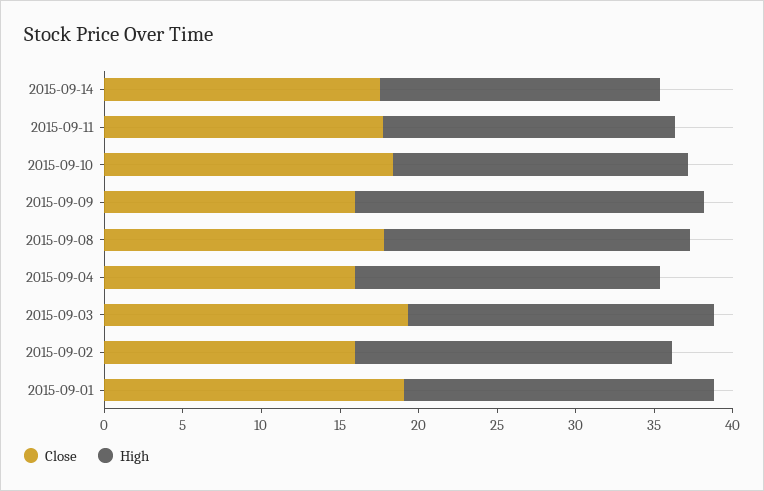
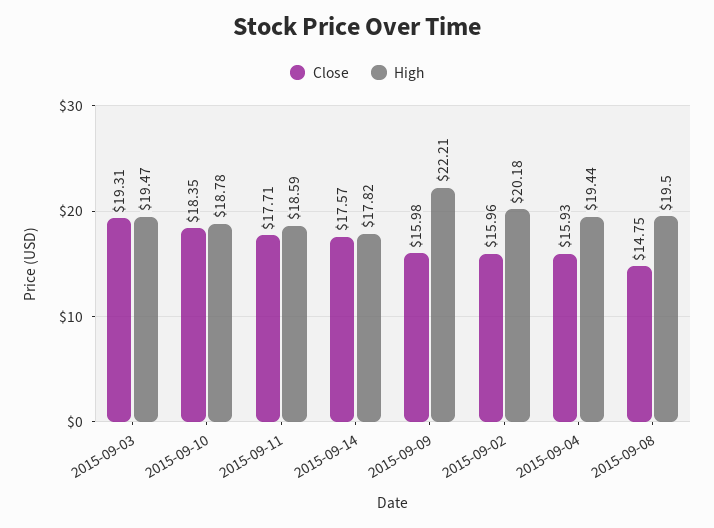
  {
    "Close": {
      "2015-09-14": 17.57,
      "2015-09-11": 17.71,
      "2015-09-10": 18.35,
      "2015-09-09": 15.98,
-     "2015-09-08": 18,
+     "2015-09-08": 14.75,
      "2015-09-04": 15.93,
      "2015-09-03": 19.31,
-     "2015-09-02": 15.96,
+     "2015-09-02": 15.96
-     "2015-09-01": 19
    },
    "High": {
      "2015-09-14": 17.82,
      "2015-09-11": 18.59,
      "2015-09-10": 18.78,
      "2015-09-09": 22.21,
      "2015-09-08": 19.5,
      "2015-09-04": 19.44,
      "2015-09-03": 19.47,
-     "2015-09-02": 20.18,
+     "2015-09-02": 20.18
-     "2015-09-01": 20
    }
  }

